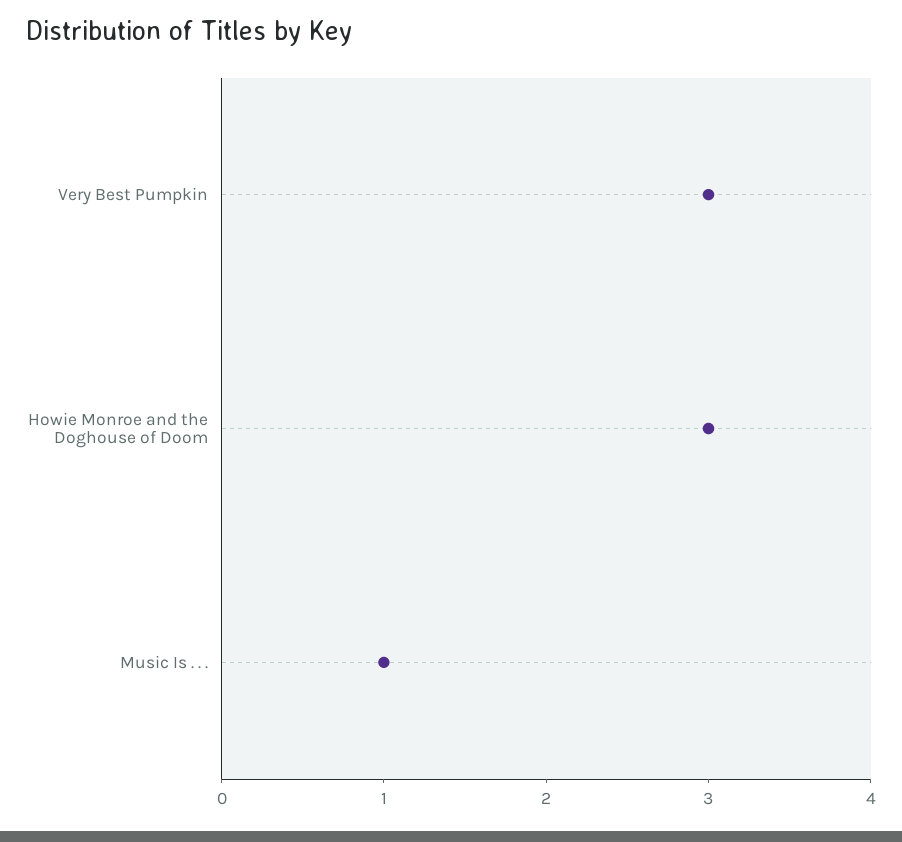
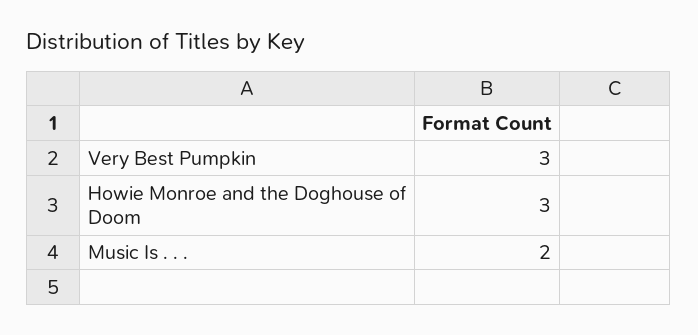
  {
    "Very Best Pumpkin": 3,
    "Howie Monroe and the Doghouse of Doom": 3,
-   "Music Is . . .": 1
+   "Music Is . . .": 2
  }

